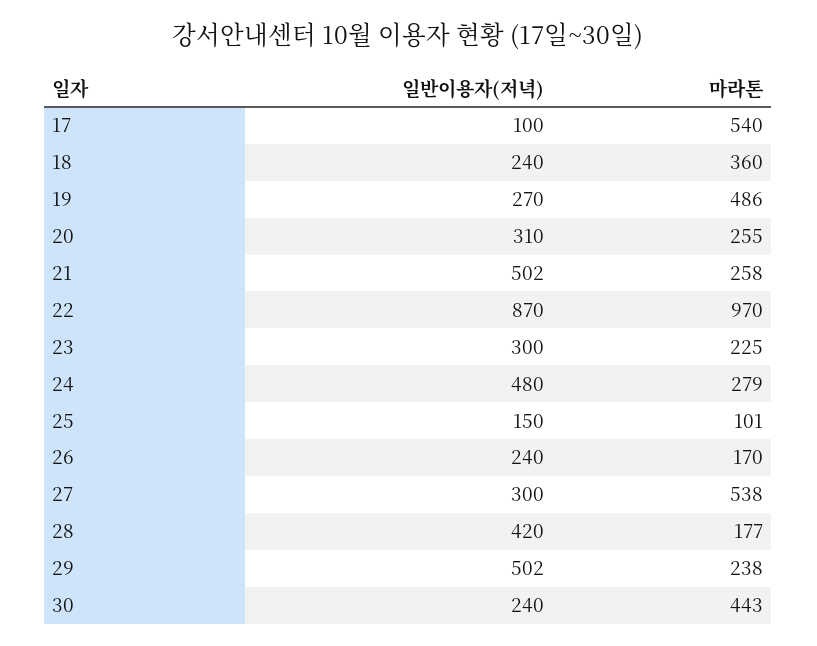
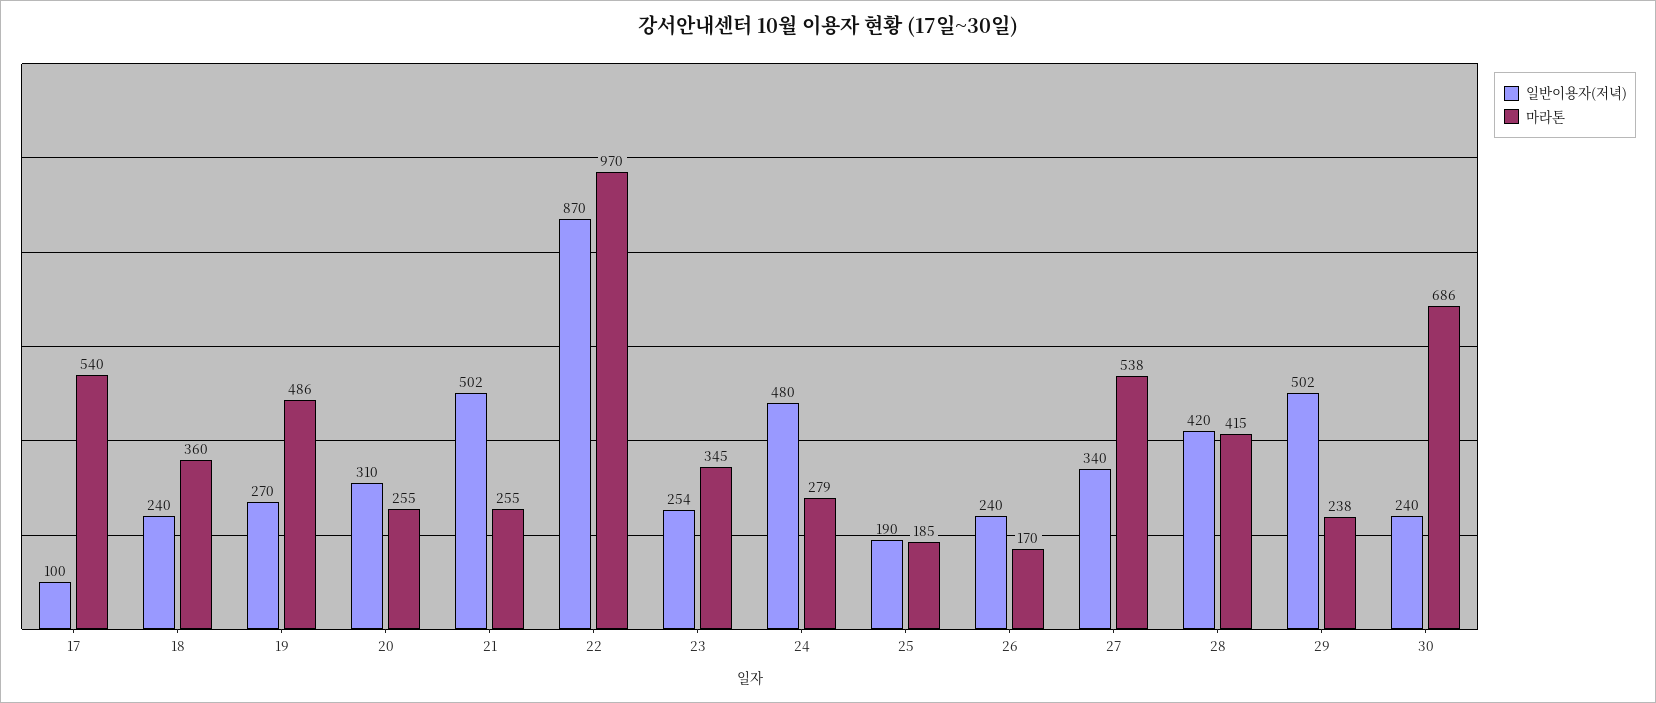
  {
    "일반이용자(저녁)": {
      "17": 100,
      "18": 240,
      "19": 270,
      "20": 310,
      "21": 502,
      "22": 870,
-     "23": 300,
+     "23": 254,
      "24": 480,
-     "25": 150,
+     "25": 190,
      "26": 240,
-     "27": 300,
+     "27": 340,
      "28": 420,
      "29": 502,
      "30": 240
    },
    "마라톤": {
      "17": 540,
      "18": 360,
      "19": 486,
      "20": 255,
-     "21": 258,
+     "21": 255,
      "22": 970,
-     "23": 225,
+     "23": 345,
      "24": 279,
-     "25": 101,
+     "25": 185,
      "26": 170,
      "27": 538,
-     "28": 177,
+     "28": 415,
      "29": 238,
-     "30": 443
+     "30": 686
    }
  }

